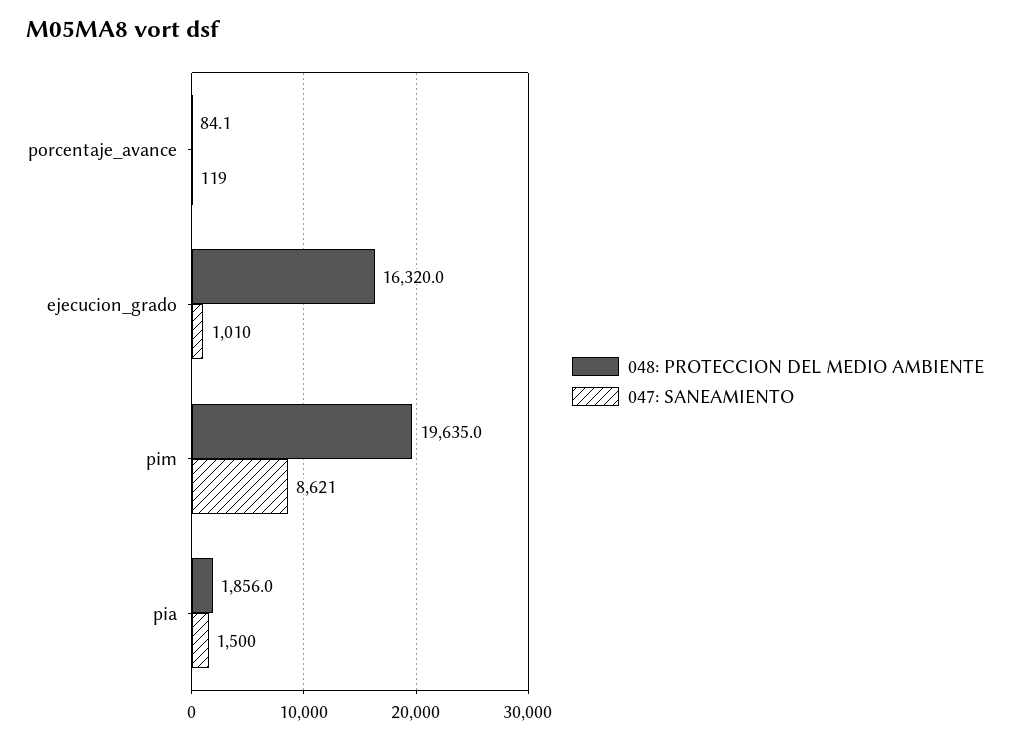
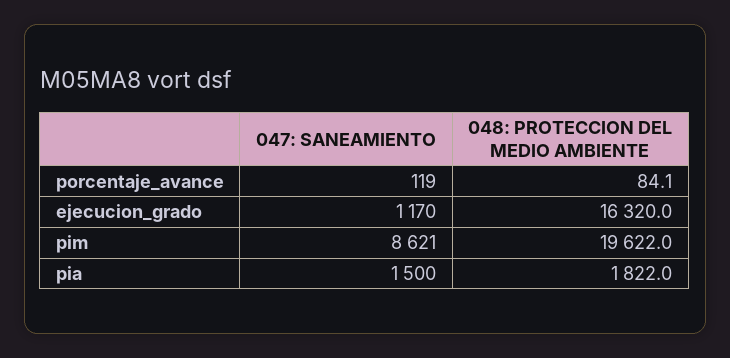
  {
    "048: PROTECCION DEL MEDIO AMBIENTE": {
      "porcentaje_avance": 84.1,
      "ejecucion_grado": 16320,
-     "pim": 19635,
+     "pim": 19622,
-     "pia": 1856
+     "pia": 1822
    },
    "047: SANEAMIENTO": {
      "porcentaje_avance": 119,
-     "ejecucion_grado": 1010,
+     "ejecucion_grado": 1170,
      "pim": 8621,
      "pia": 1500
    }
  }

